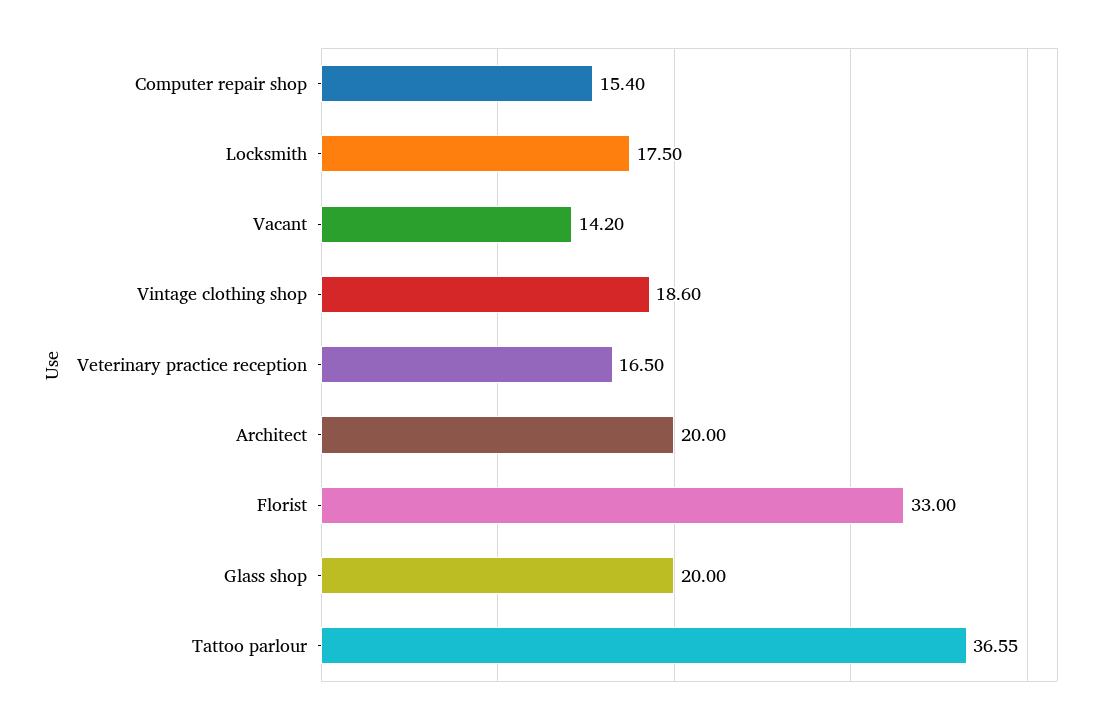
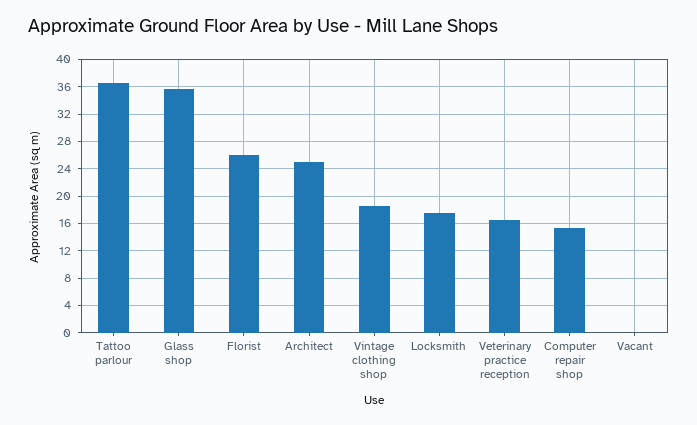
  {
    "Computer repair shop": 15.4,
    "Locksmith": 17.5,
-   "Vacant": 14.2,
+   "Vacant": 0,
    "Vintage clothing shop": 18.6,
    "Veterinary practice reception": 16.5,
-   "Architect": 20,
+   "Architect": 25,
-   "Florist": 33,
+   "Florist": 26,
-   "Glass shop": 20,
+   "Glass shop": 36,
    "Tattoo parlour": 36.55
  }

